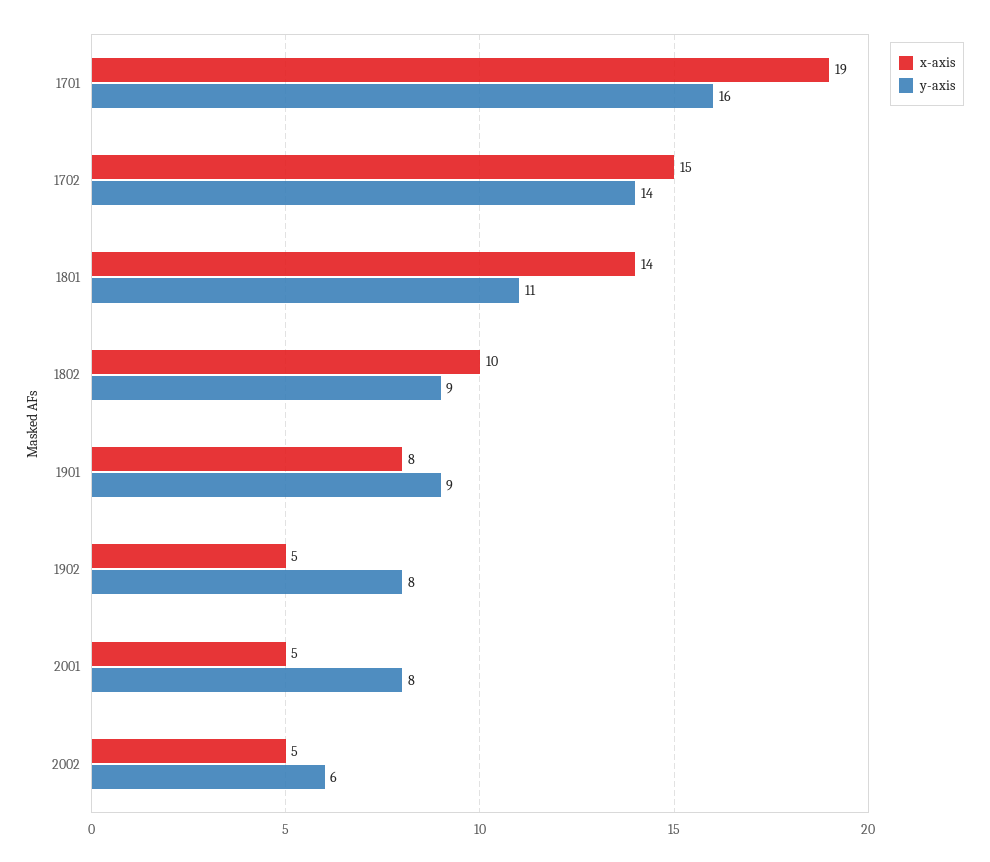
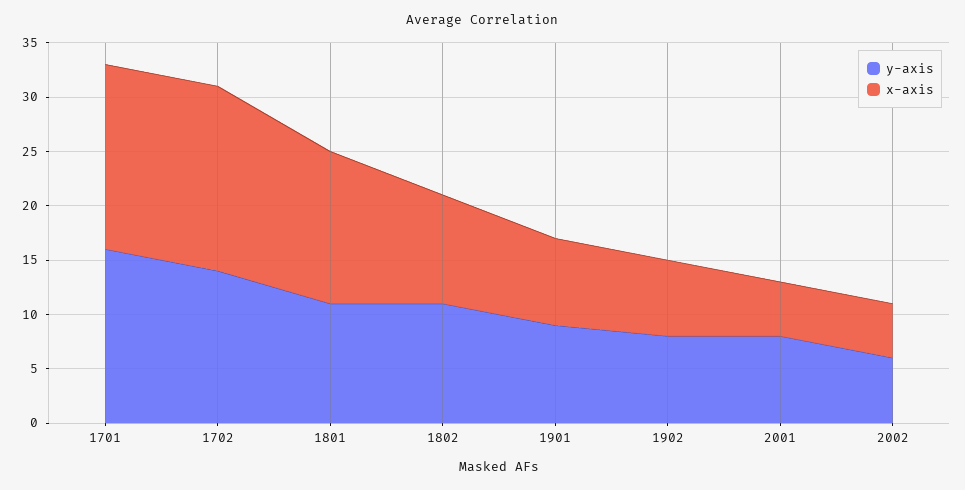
  {
    "x-axis": {
-     "1701": 19,
+     "1701": 17,
-     "1702": 15,
+     "1702": 17,
      "1801": 14,
      "1802": 10,
      "1901": 8,
-     "1902": 5,
+     "1902": 7,
      "2001": 5,
      "2002": 5
    },
    "y-axis": {
      "1701": 16,
      "1702": 14,
      "1801": 11,
-     "1802": 9,
+     "1802": 11,
      "1901": 9,
      "1902": 8,
      "2001": 8,
      "2002": 6
    }
  }

